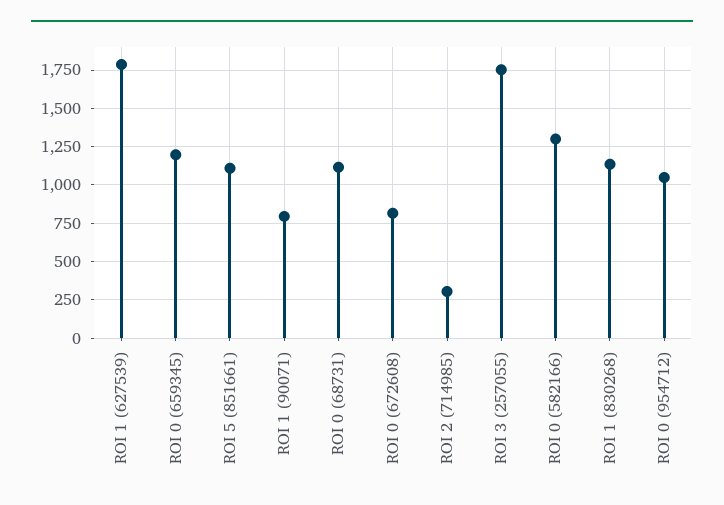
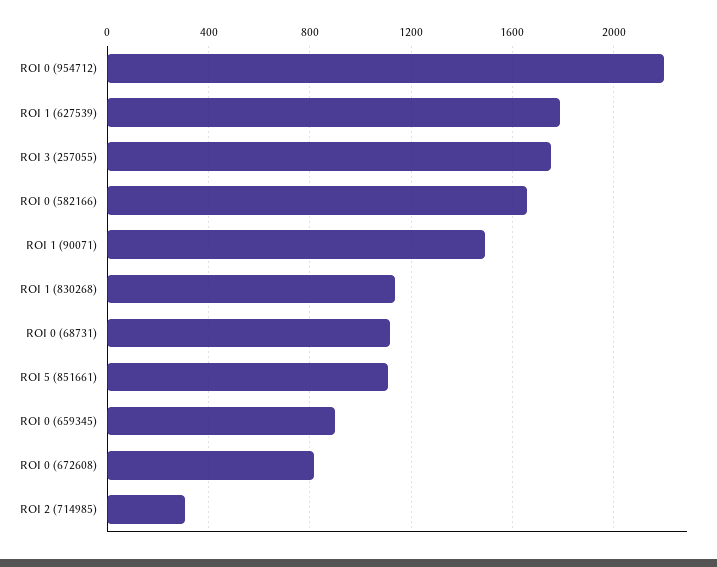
  {
    "ROI 1 (627539)": 1800,
-   "ROI 0 (659345)": 1200,
+   "ROI 0 (659345)": 900,
    "ROI 5 (851661)": 1100,
-   "ROI 1 (90071)": 800,
+   "ROI 1 (90071)": 1500,
    "ROI 0 (68731)": 1100,
    "ROI 0 (672608)": 800,
    "ROI 2 (714985)": 300,
    "ROI 3 (257055)": 1750,
-   "ROI 0 (582166)": 1300,
+   "ROI 0 (582166)": 1650,
    "ROI 1 (830268)": 1150,
-   "ROI 0 (954712)": 1050
+   "ROI 0 (954712)": 2200
  }

